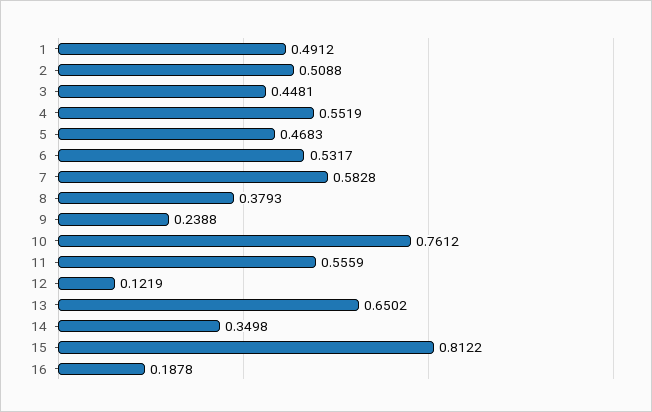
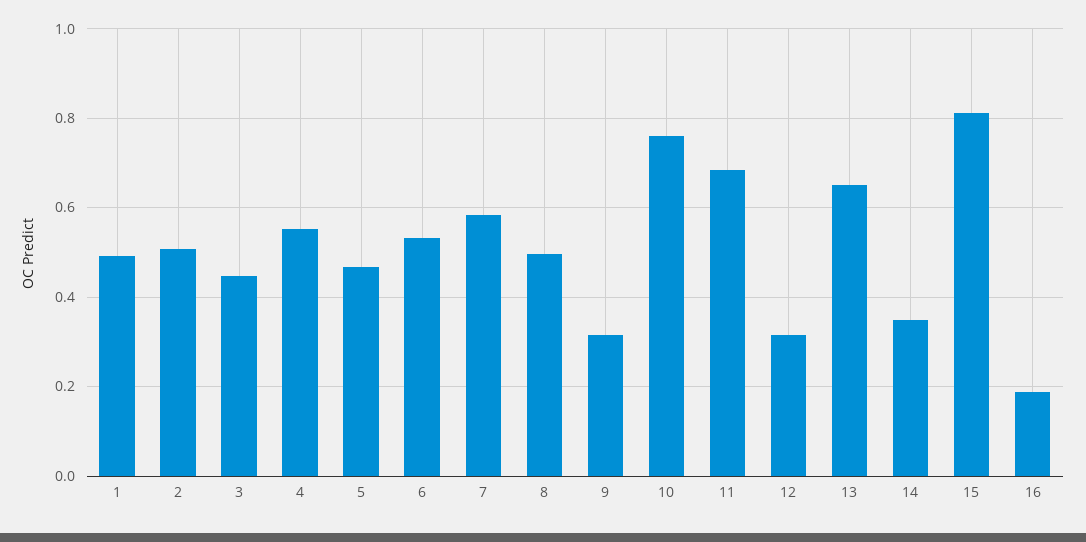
  {
    "1": 0.4912,
    "2": 0.5088,
    "3": 0.4481,
    "4": 0.5519,
    "5": 0.4683,
    "6": 0.5317,
    "7": 0.5828,
-   "8": 0.3793,
+   "8": 0.5,
-   "9": 0.2388,
+   "9": 0.32,
    "10": 0.7612,
-   "11": 0.5559,
+   "11": 0.68,
-   "12": 0.1219,
+   "12": 0.32,
    "13": 0.6502,
    "14": 0.3498,
    "15": 0.8122,
    "16": 0.1878
  }

